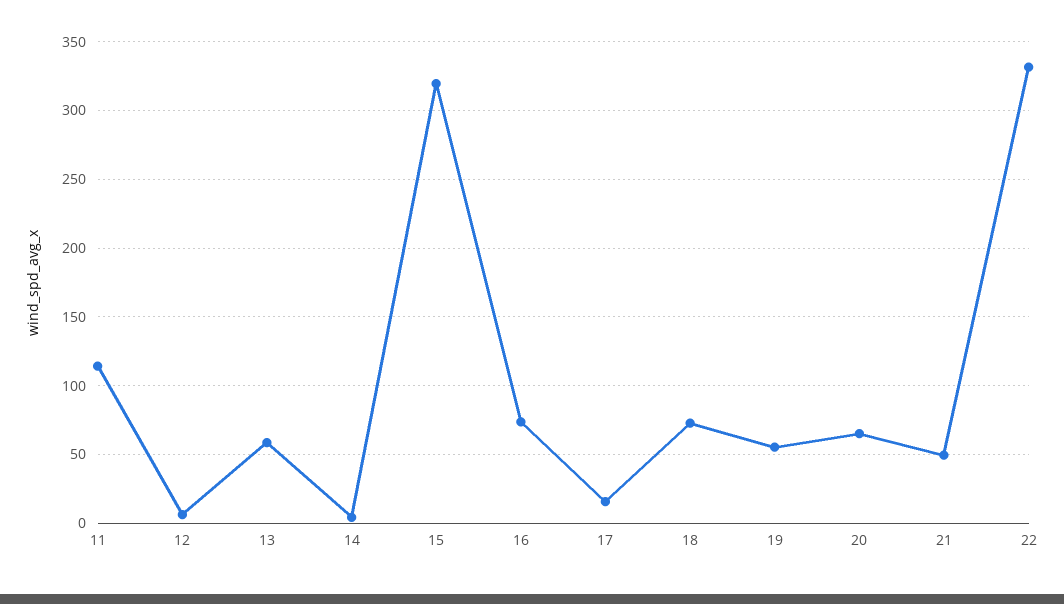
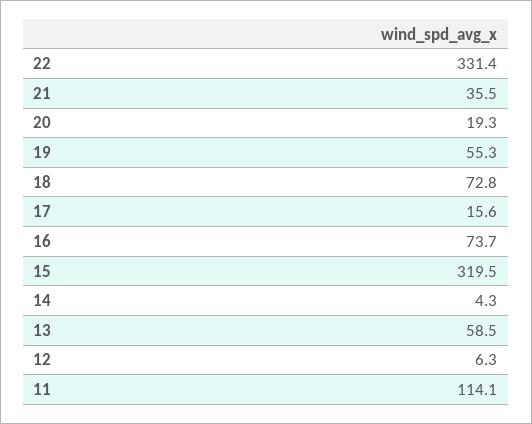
  {
    "11": 114.1,
    "12": 6.3,
    "13": 58.5,
    "14": 4.3,
    "15": 319.5,
    "16": 73.7,
    "17": 15.6,
    "18": 72.8,
    "19": 55.3,
-   "20": 65,
+   "20": 19.3,
-   "21": 50,
+   "21": 35.5,
    "22": 331.4
  }

